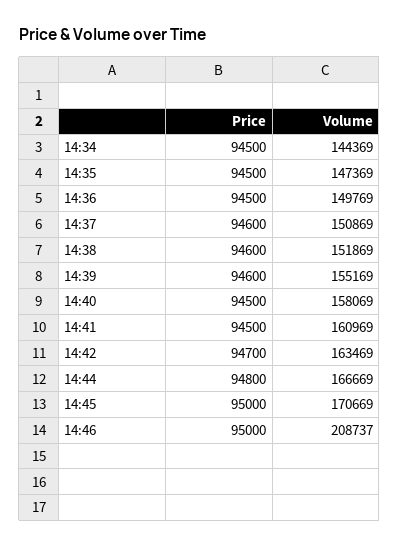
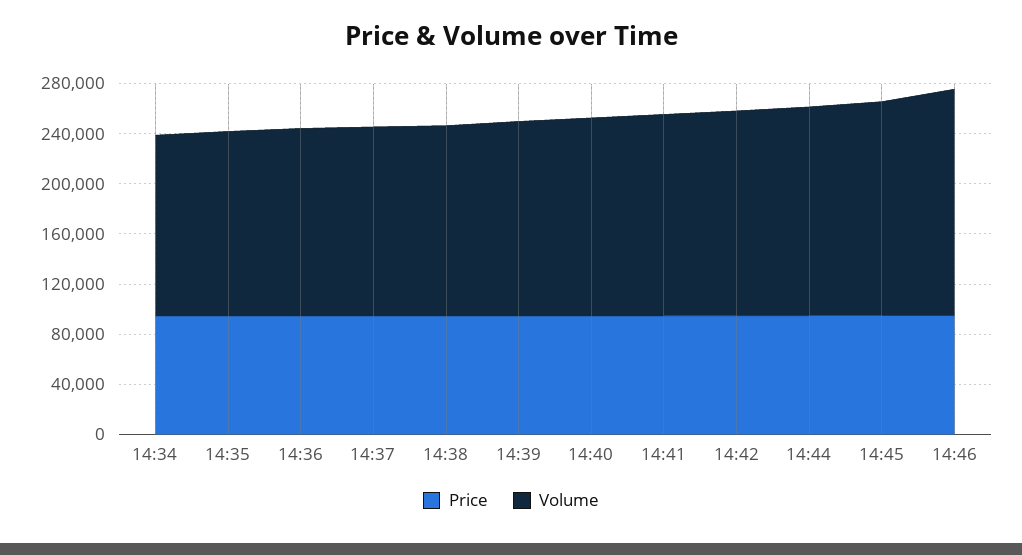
  {
    "Price": {
      "14:34": 94500,
      "14:35": 94500,
      "14:36": 94500,
      "14:37": 94600,
      "14:38": 94600,
      "14:39": 94600,
      "14:40": 94500,
      "14:41": 94500,
      "14:42": 94700,
      "14:44": 94800,
      "14:45": 95000,
      "14:46": 95000
    },
    "Volume": {
      "14:34": 144369,
      "14:35": 147369,
      "14:36": 149769,
      "14:37": 150869,
      "14:38": 151869,
      "14:39": 155169,
      "14:40": 158069,
      "14:41": 160969,
      "14:42": 163469,
      "14:44": 166669,
      "14:45": 170669,
-     "14:46": 208737
+     "14:46": 180000
    }
  }

